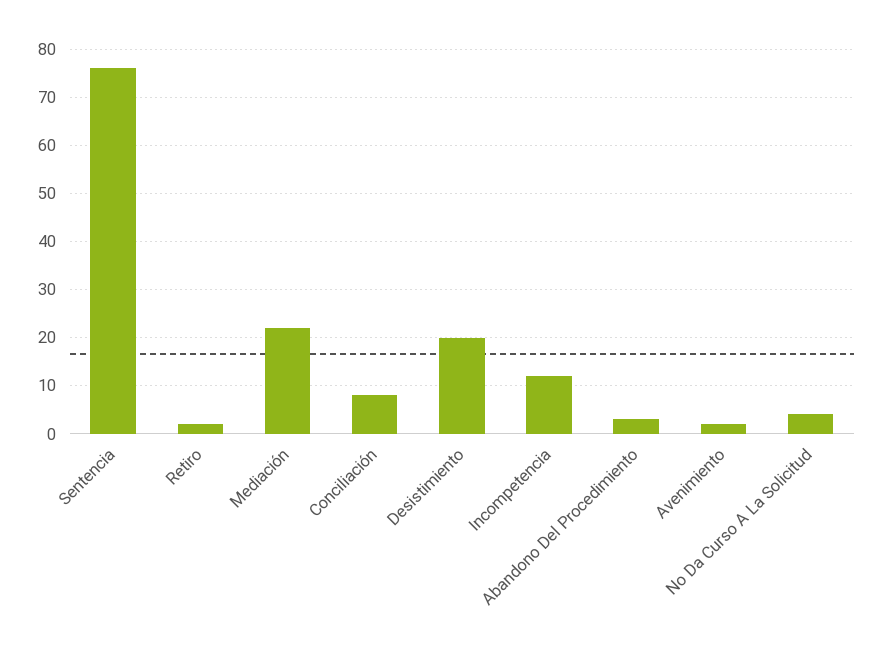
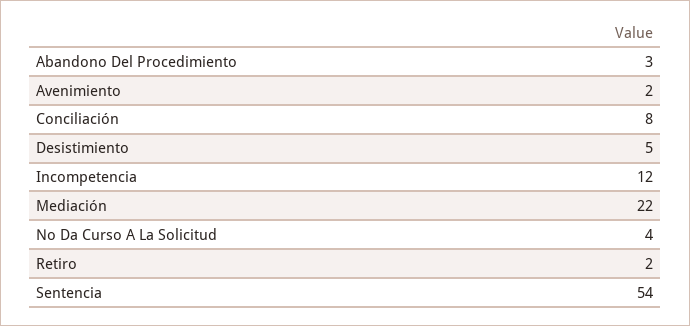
  {
-   "Sentencia": 75,
+   "Sentencia": 54,
    "Retiro": 2,
    "Mediación": 22,
    "Conciliación": 8,
-   "Desistimiento": 20,
+   "Desistimiento": 5,
    "Incompetencia": 12,
    "Abandono Del Procedimiento": 3,
    "Avenimiento": 2,
    "No Da Curso A La Solicitud": 4
  }

